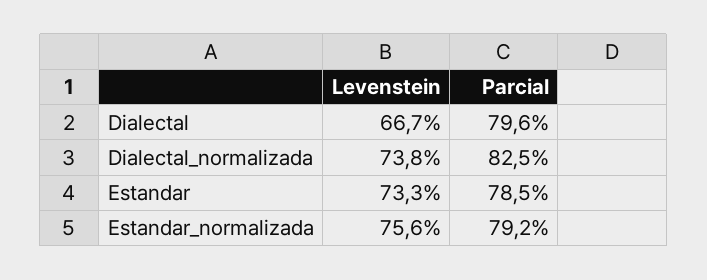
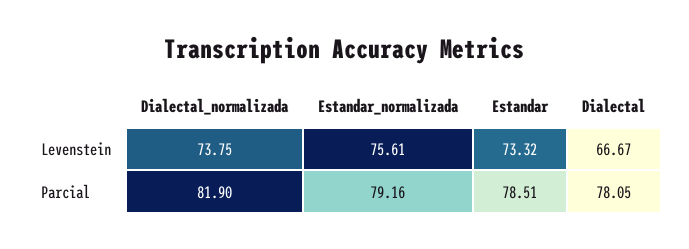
  {
    "Levenstein": {
      "Dialectal": 66.67,
      "Dialectal_normalizada": 73.75,
      "Estandar": 73.32,
      "Estandar_normalizada": 75.61
    },
    "Parcial": {
-     "Dialectal": 79.6,
+     "Dialectal": 78.05,
-     "Dialectal_normalizada": 82.5,
+     "Dialectal_normalizada": 81.9,
      "Estandar": 78.51,
      "Estandar_normalizada": 79.16
    }
  }

